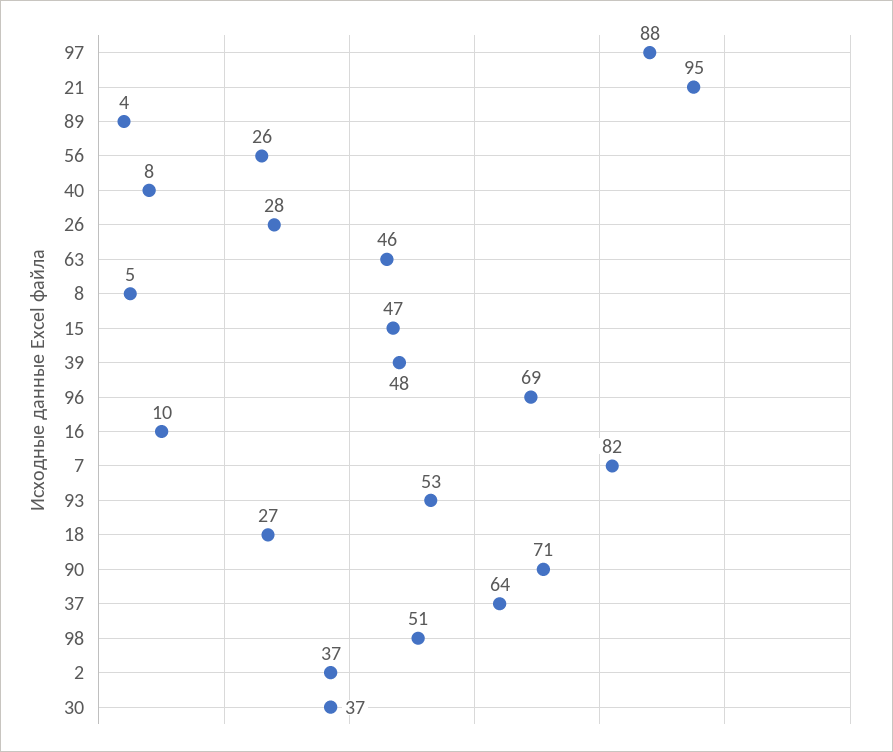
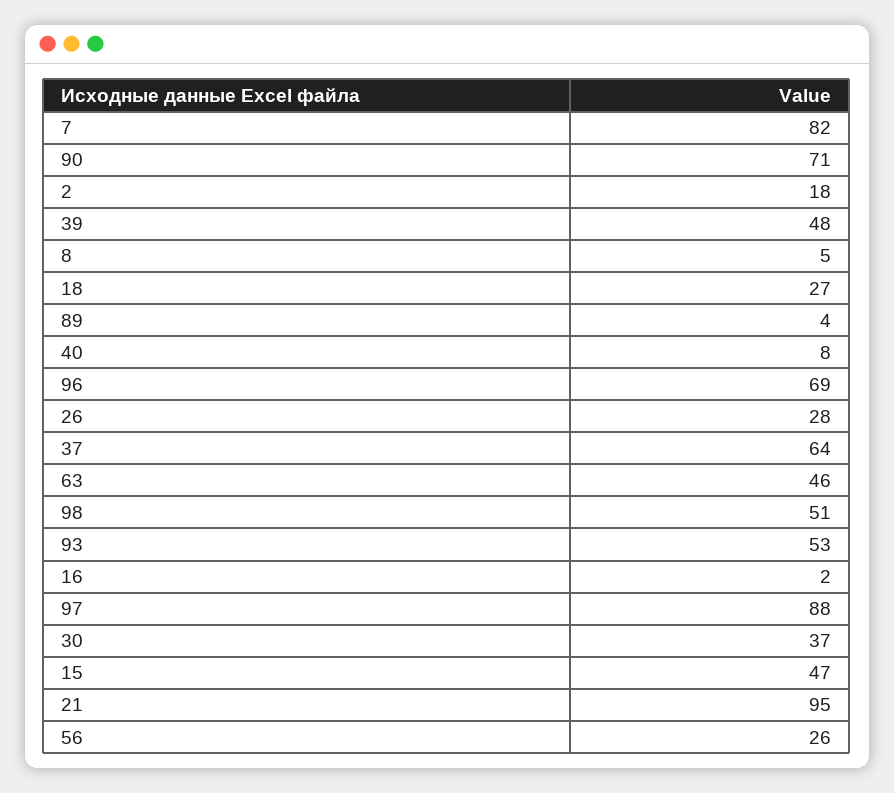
  {
    "97": 88,
    "21": 95,
    "89": 4,
    "56": 26,
    "40": 8,
    "26": 28,
    "63": 46,
    "8": 5,
    "15": 47,
    "39": 48,
    "96": 69,
-   "16": 10,
+   "16": 2,
    "7": 82,
    "93": 53,
    "18": 27,
    "90": 71,
    "37": 64,
    "98": 51,
-   "2": 37,
+   "2": 18,
    "30": 37
  }

